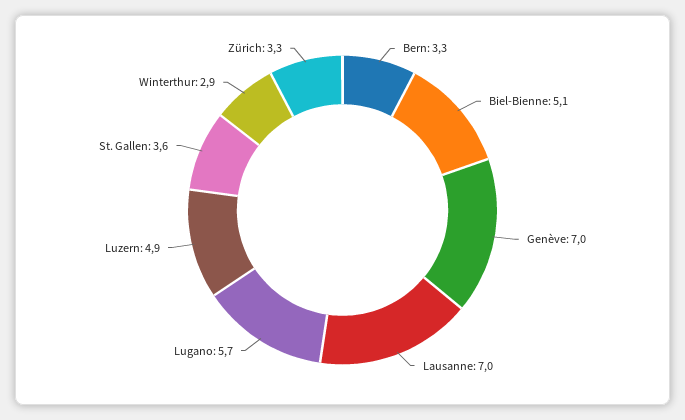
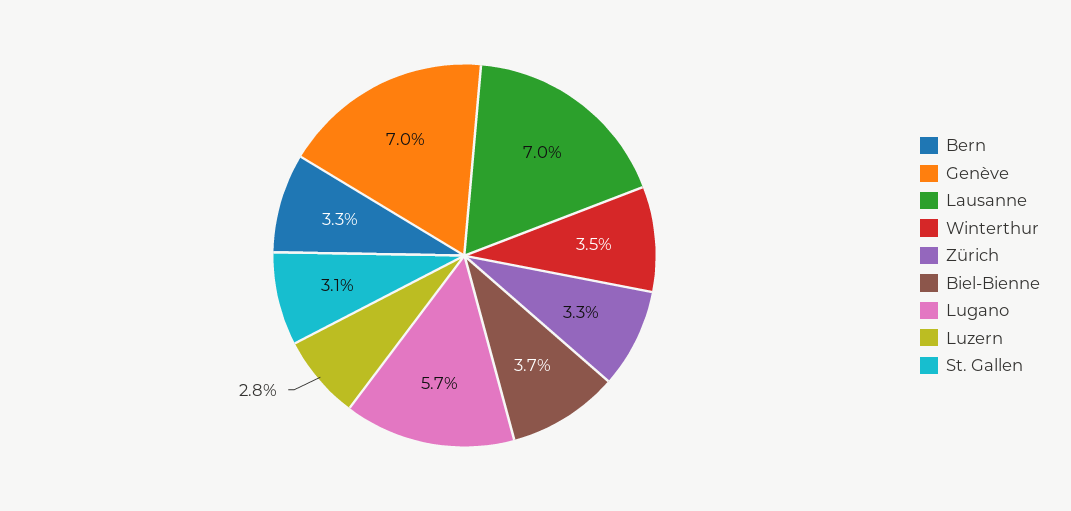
  {
    "Bern": 3.3,
-   "Biel-Bienne": 5.1,
+   "Biel-Bienne": 3.7,
    "Genève": 7,
    "Lausanne": 7,
    "Lugano": 5.7,
-   "Luzern": 4.9,
+   "Luzern": 2.8,
-   "St. Gallen": 3.6,
+   "St. Gallen": 3.1,
-   "Winterthur": 2.9,
+   "Winterthur": 3.5,
    "Zürich": 3.3
  }

